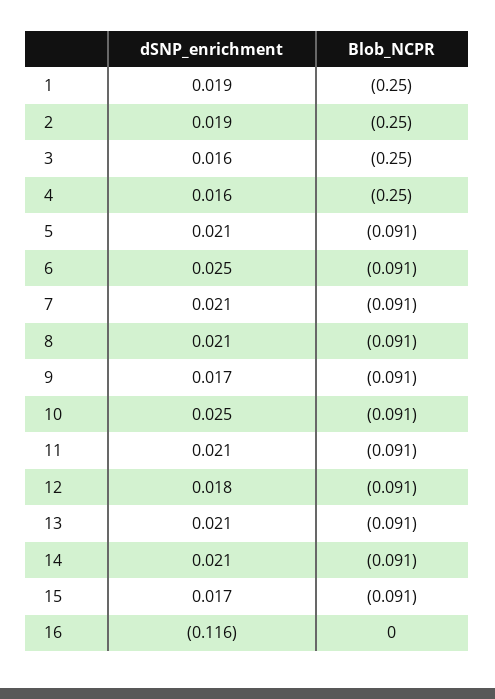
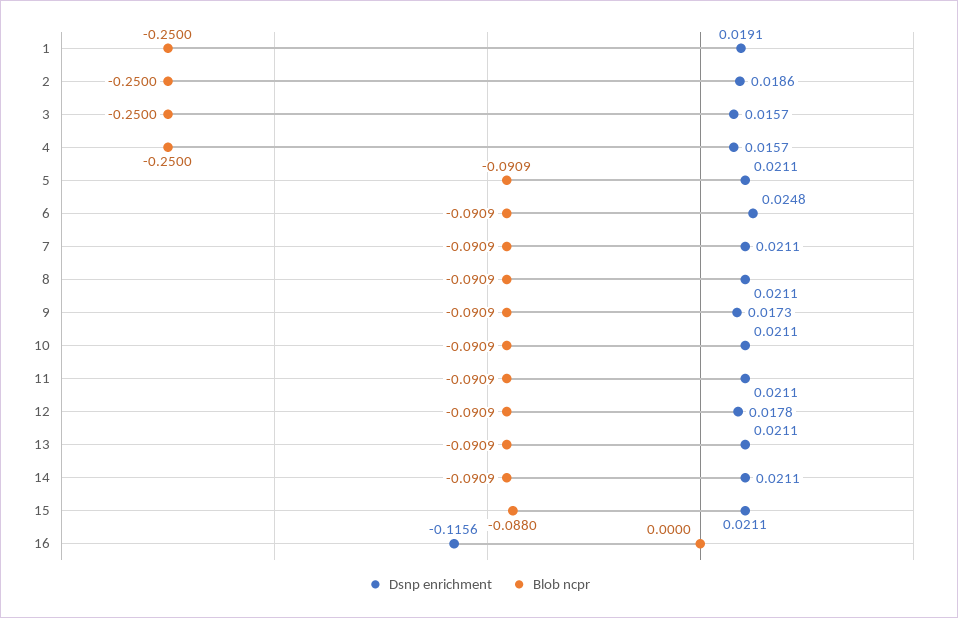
  {
    "dSNP_enrichment": {
      "1": 0.0191,
      "2": 0.0186,
      "3": 0.0157,
      "4": 0.0157,
      "5": 0.0211,
      "6": 0.0248,
      "7": 0.0211,
      "8": 0.0211,
      "9": 0.0173,
-     "10": 0.025,
+     "10": 0.0211,
      "11": 0.0211,
      "12": 0.0178,
      "13": 0.0211,
      "14": 0.0211,
-     "15": 0.017,
+     "15": 0.0211,
      "16": -0.1156
    },
    "Blob_NCPR": {
      "1": -0.25,
      "2": -0.25,
      "3": -0.25,
      "4": -0.25,
      "5": -0.0909,
      "6": -0.0909,
      "7": -0.0909,
      "8": -0.0909,
      "9": -0.0909,
      "10": -0.0909,
      "11": -0.0909,
      "12": -0.0909,
      "13": -0.0909,
      "14": -0.0909,
-     "15": -0.091,
+     "15": -0.088,
      "16": 0
    }
  }

